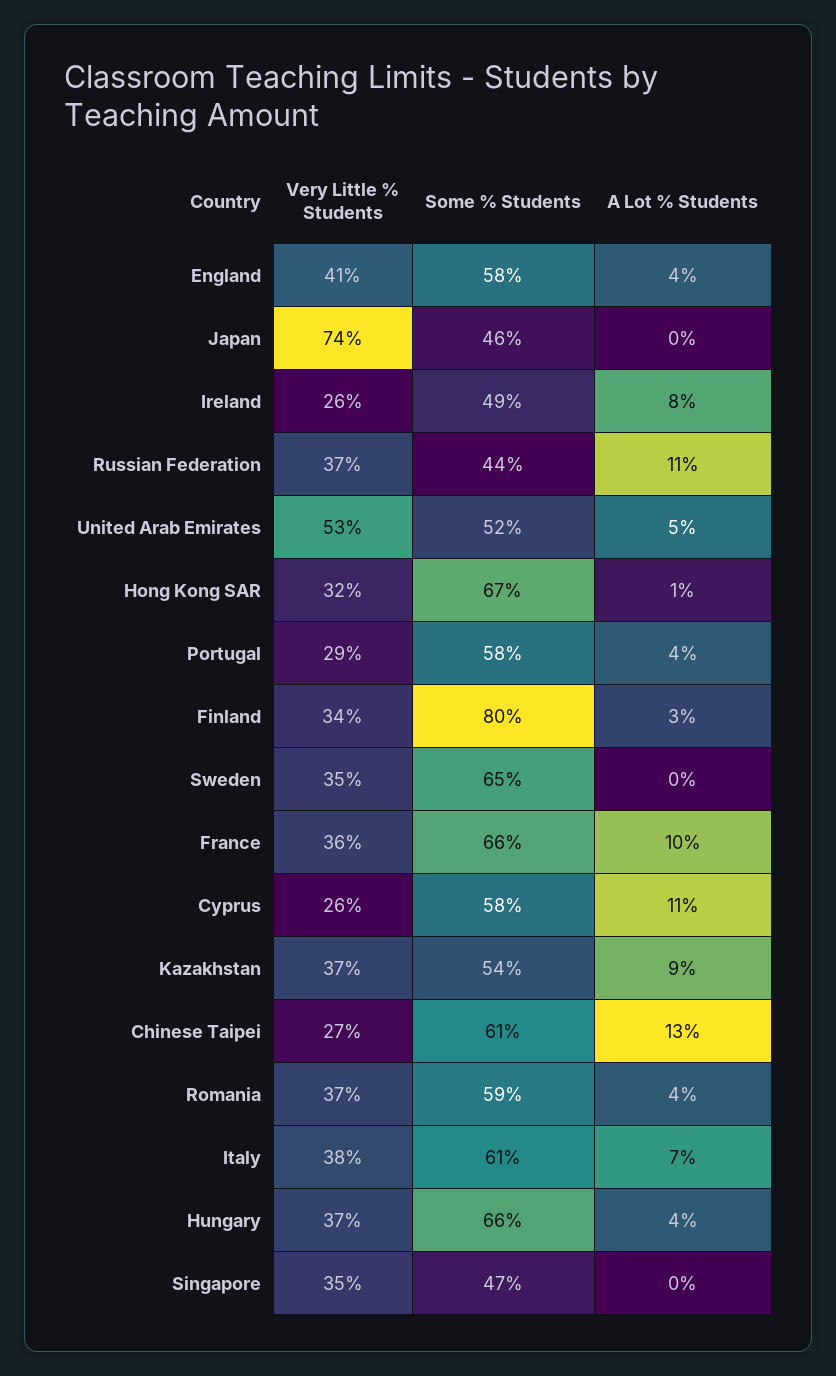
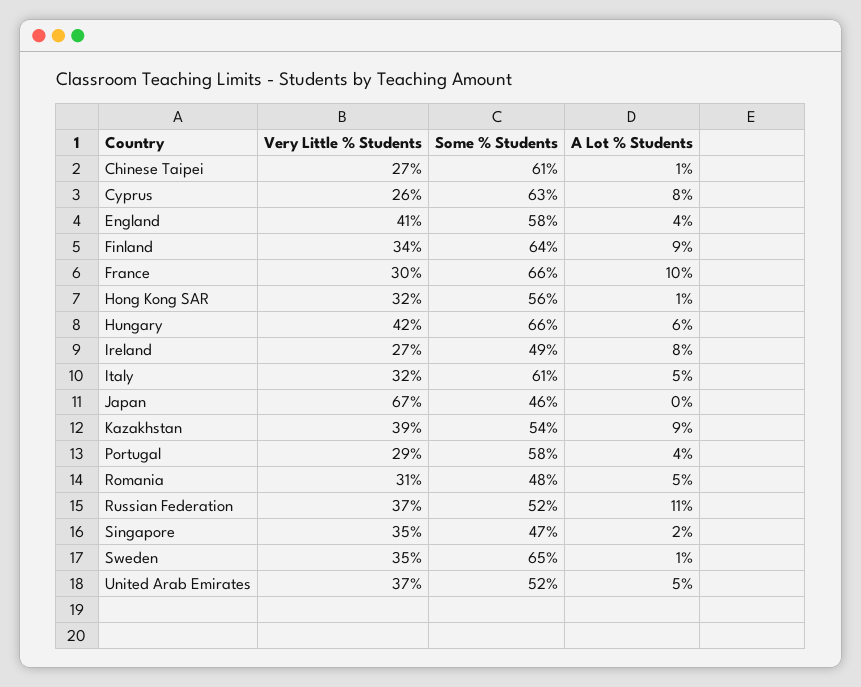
  {
    "Very Little % Students": {
      "England": 41,
-     "Japan": 74,
+     "Japan": 67,
-     "Ireland": 26,
+     "Ireland": 27,
      "Russian Federation": 37,
-     "United Arab Emirates": 53,
+     "United Arab Emirates": 37,
      "Hong Kong SAR": 32,
      "Portugal": 29,
      "Finland": 34,
      "Sweden": 35,
-     "France": 36,
+     "France": 30,
      "Cyprus": 26,
-     "Kazakhstan": 37,
+     "Kazakhstan": 39,
      "Chinese Taipei": 27,
-     "Romania": 37,
+     "Romania": 31,
-     "Italy": 38,
+     "Italy": 32,
-     "Hungary": 37,
+     "Hungary": 42,
      "Singapore": 35
    },
    "Some % Students": {
      "England": 58,
      "Japan": 46,
      "Ireland": 49,
-     "Russian Federation": 44,
+     "Russian Federation": 52,
      "United Arab Emirates": 52,
-     "Hong Kong SAR": 67,
+     "Hong Kong SAR": 56,
      "Portugal": 58,
-     "Finland": 80,
+     "Finland": 64,
      "Sweden": 65,
      "France": 66,
-     "Cyprus": 58,
+     "Cyprus": 63,
      "Kazakhstan": 54,
      "Chinese Taipei": 61,
-     "Romania": 59,
+     "Romania": 48,
      "Italy": 61,
      "Hungary": 66,
      "Singapore": 47
    },
    "A Lot % Students": {
      "England": 4,
      "Japan": 0,
      "Ireland": 8,
      "Russian Federation": 11,
      "United Arab Emirates": 5,
      "Hong Kong SAR": 1,
      "Portugal": 4,
-     "Finland": 3,
+     "Finland": 9,
-     "Sweden": 0,
+     "Sweden": 1,
      "France": 10,
-     "Cyprus": 11,
+     "Cyprus": 8,
      "Kazakhstan": 9,
-     "Chinese Taipei": 13,
+     "Chinese Taipei": 1,
-     "Romania": 4,
+     "Romania": 5,
-     "Italy": 7,
+     "Italy": 5,
-     "Hungary": 4,
+     "Hungary": 6,
-     "Singapore": 0
+     "Singapore": 2
    }
  }

